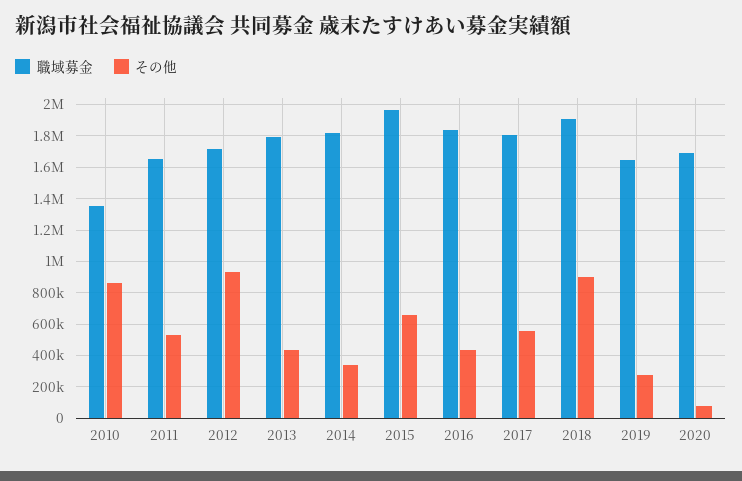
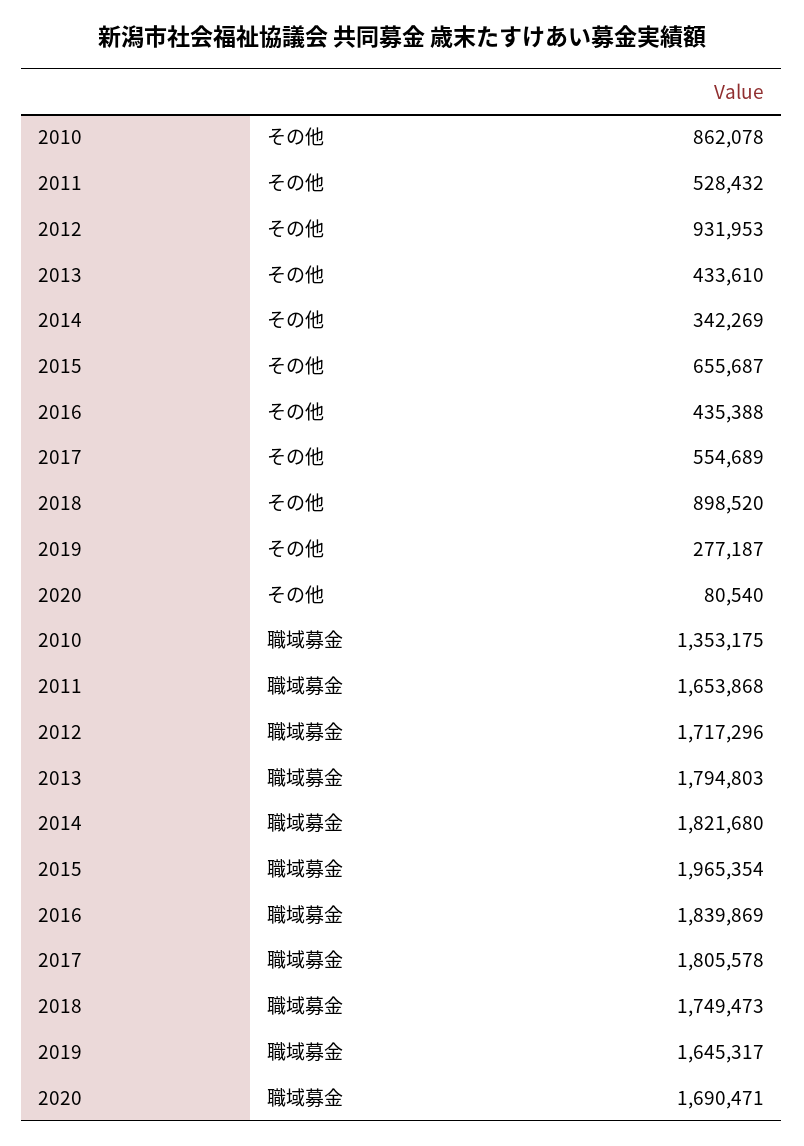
  {
    "職域募金": {
      "2010": 1353175,
      "2011": 1653868,
      "2012": 1717296,
      "2013": 1794803,
      "2014": 1821680,
      "2015": 1965354,
      "2016": 1839869,
      "2017": 1805578,
-     "2018": 1900000,
+     "2018": 1749473,
      "2019": 1645317,
      "2020": 1690471
    },
    "その他": {
      "2010": 862078,
      "2011": 528432,
      "2012": 931953,
      "2013": 433610,
      "2014": 342269,
      "2015": 655687,
      "2016": 435388,
      "2017": 554689,
      "2018": 898520,
      "2019": 277187,
      "2020": 80540
    }
  }

